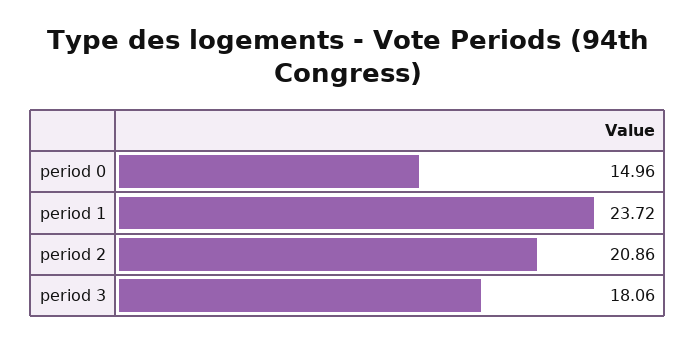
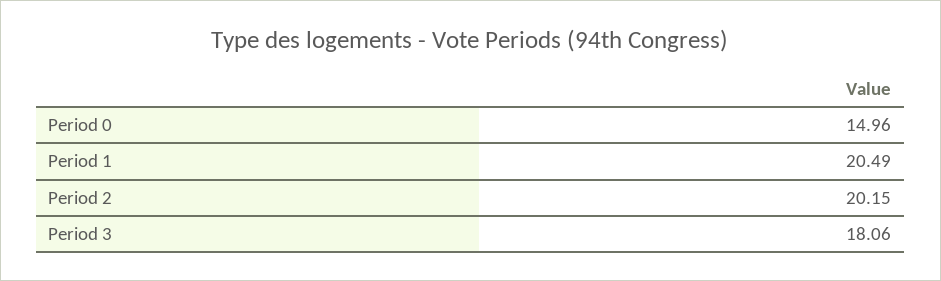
  {
    "period 0": 14.96,
-   "period 1": 23.72,
+   "period 1": 20.49,
-   "period 2": 20.86,
+   "period 2": 20.15,
    "period 3": 18.06
  }

